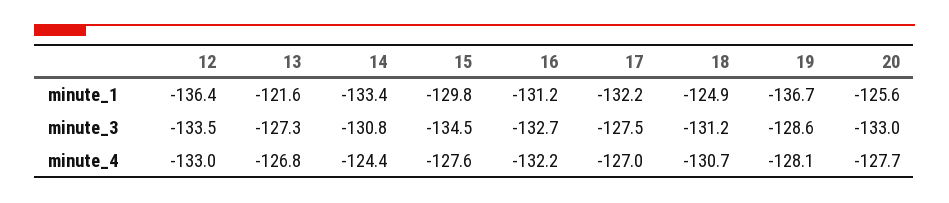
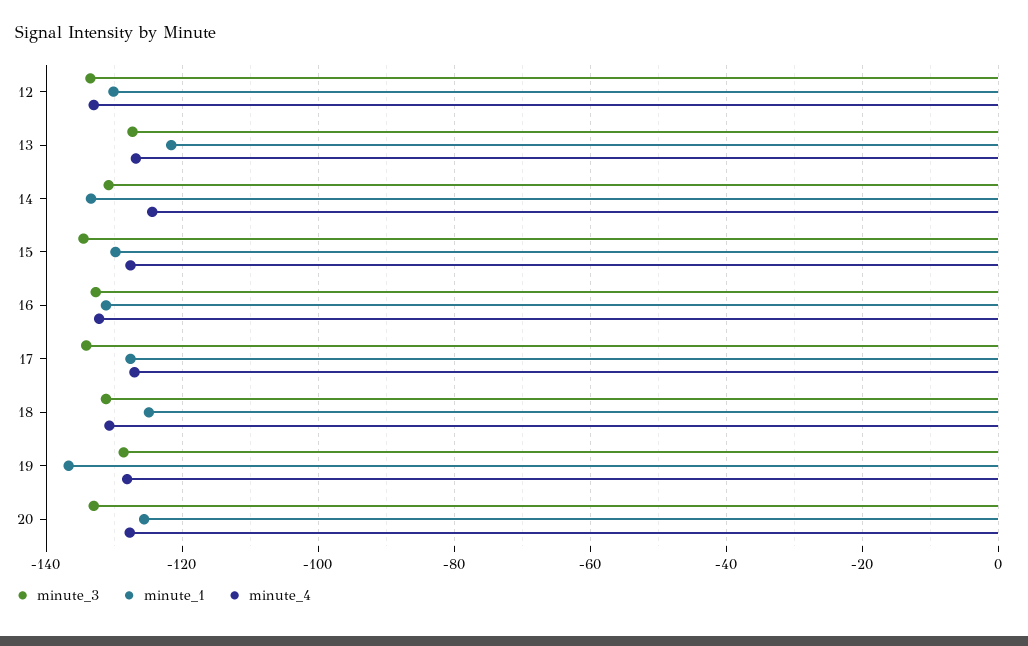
  {
    "minute_1": {
-     "12": -136.4,
+     "12": -130,
      "13": -121.6,
      "14": -133.4,
      "15": -129.8,
      "16": -131.2,
-     "17": -132.2,
+     "17": -128,
      "18": -124.9,
      "19": -136.7,
      "20": -125.6
    },
    "minute_3": {
      "12": -133.5,
      "13": -127.3,
      "14": -130.8,
      "15": -134.5,
      "16": -132.7,
-     "17": -127.5,
+     "17": -134,
      "18": -131.2,
      "19": -128.6,
      "20": -133
    },
    "minute_4": {
      "12": -133,
      "13": -126.8,
      "14": -124.4,
      "15": -127.6,
      "16": -132.2,
      "17": -127,
      "18": -130.7,
      "19": -128.1,
      "20": -127.7
    }
  }

